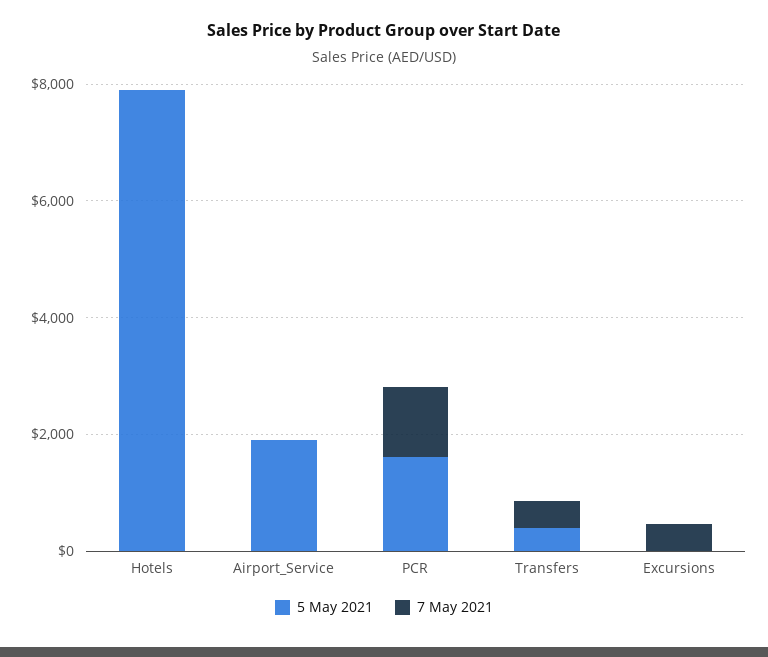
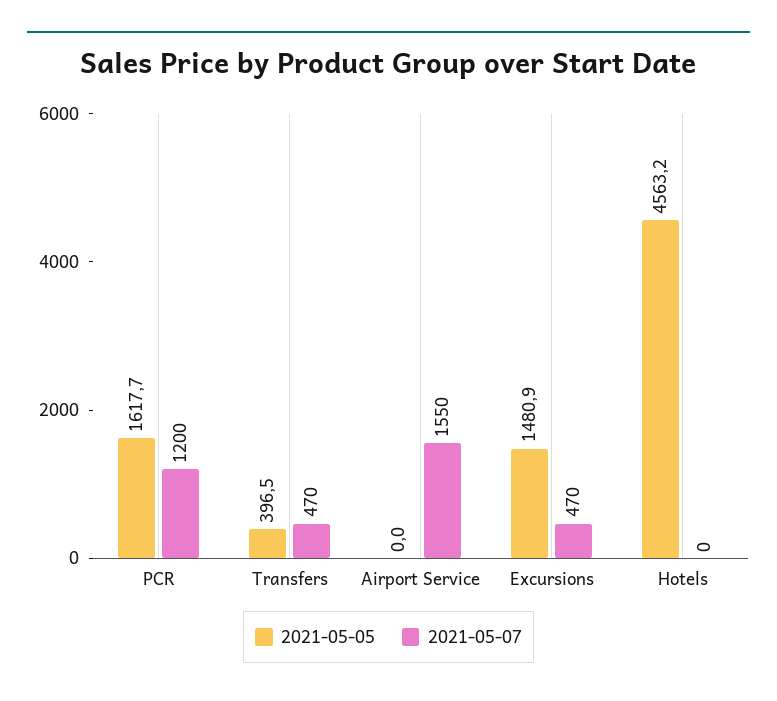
  {
    "5 May 2021": {
-     "Hotels": 8000,
+     "Hotels": 4563.2,
-     "Airport_Service": 2000,
+     "Airport_Service": 0,
      "PCR": 1617.7,
      "Transfers": 396.5,
-     "Excursions": 0
+     "Excursions": 1480.9
    },
    "7 May 2021": {
      "Hotels": 0,
-     "Airport_Service": 0,
+     "Airport_Service": 1550,
      "PCR": 1200,
      "Transfers": 470,
      "Excursions": 470
    }
  }

